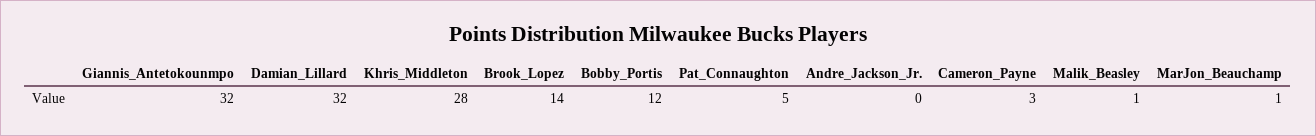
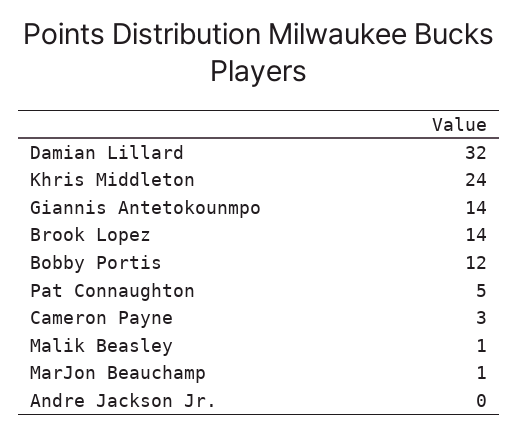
  {
-   "Giannis_Antetokounmpo": 32,
+   "Giannis_Antetokounmpo": 14,
    "Damian_Lillard": 32,
-   "Khris_Middleton": 28,
+   "Khris_Middleton": 24,
    "Brook_Lopez": 14,
    "Bobby_Portis": 12,
    "Pat_Connaughton": 5,
    "Andre_Jackson_Jr.": 0,
    "Cameron_Payne": 3,
    "Malik_Beasley": 1,
    "MarJon_Beauchamp": 1
  }

